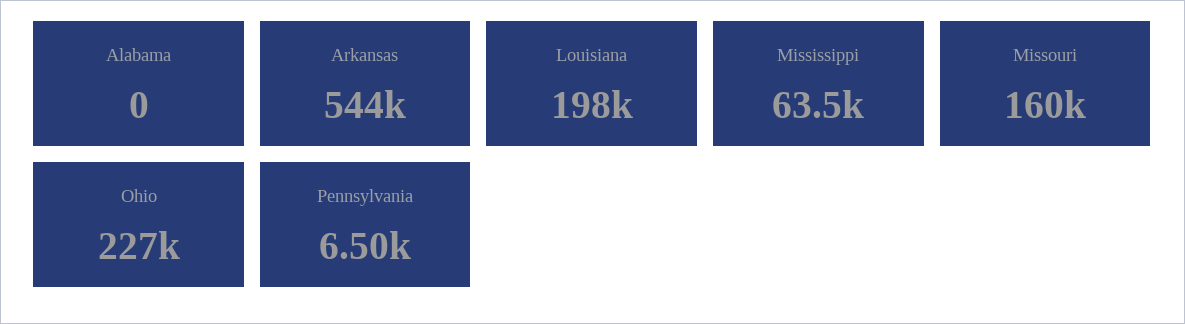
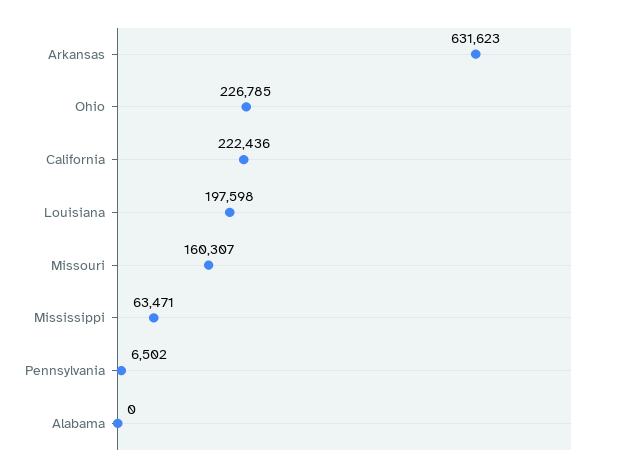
  {
    "Alabama": 0,
-   "Arkansas": 544000,
+   "Arkansas": 631623,
    "Louisiana": 197598,
    "Mississippi": 63471,
    "Missouri": 160307,
    "Ohio": 226785,
-   "Pennsylvania": 6502
+   "Pennsylvania": 6502,
+   "California": 222436
  }

